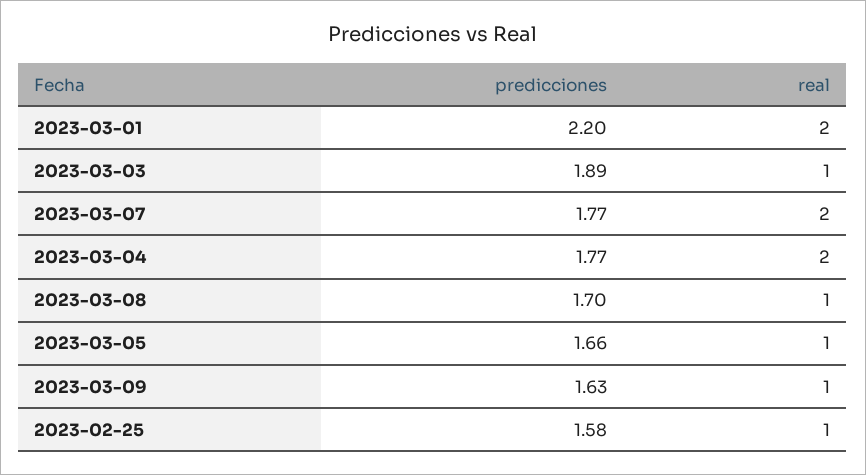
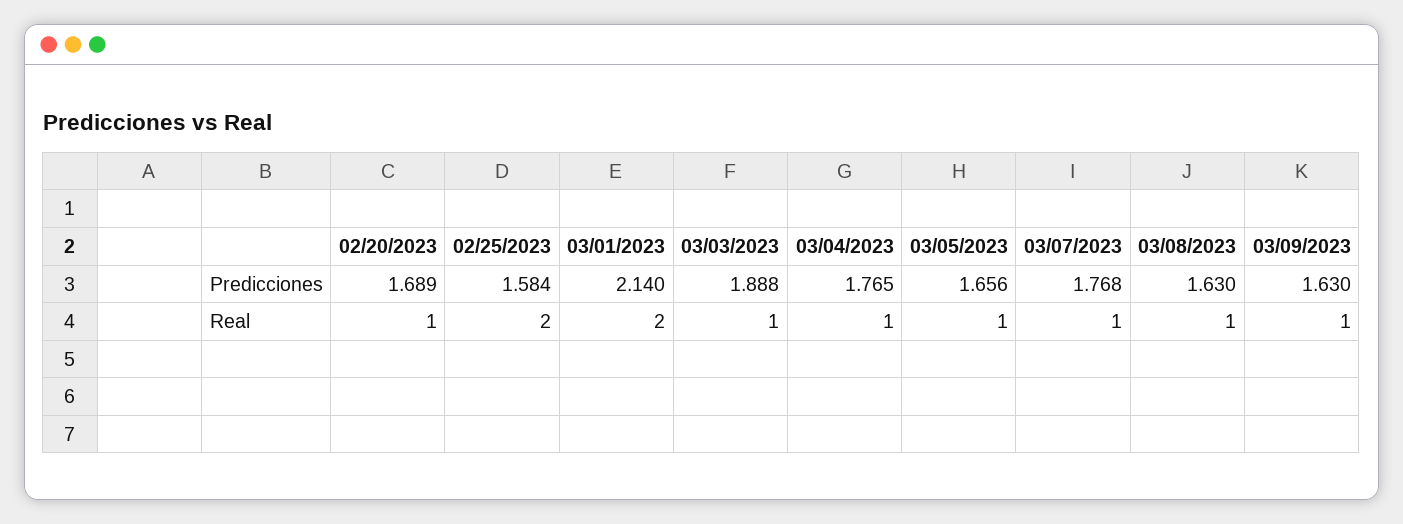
  {
    "predicciones": {
-     "2023-03-01": 2.2,
+     "2023-03-01": 2.14,
      "2023-03-03": 1.888,
      "2023-03-07": 1.768,
      "2023-03-04": 1.765,
-     "2023-03-08": 1.7,
+     "2023-03-08": 1.63,
      "2023-03-05": 1.656,
      "2023-03-09": 1.63,
-     "2023-02-25": 1.584
+     "2023-02-25": 1.584,
+     "02/20/2023": 1.689
    },
    "real": {
      "2023-03-01": 2,
      "2023-03-03": 1,
-     "2023-03-07": 2,
+     "2023-03-07": 1,
-     "2023-03-04": 2,
+     "2023-03-04": 1,
      "2023-03-08": 1,
      "2023-03-05": 1,
      "2023-03-09": 1,
-     "2023-02-25": 1
+     "2023-02-25": 2,
+     "02/20/2023": 1
    }
  }

